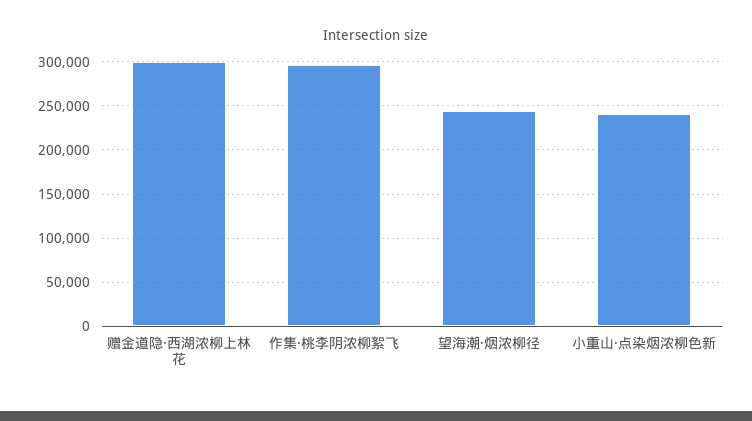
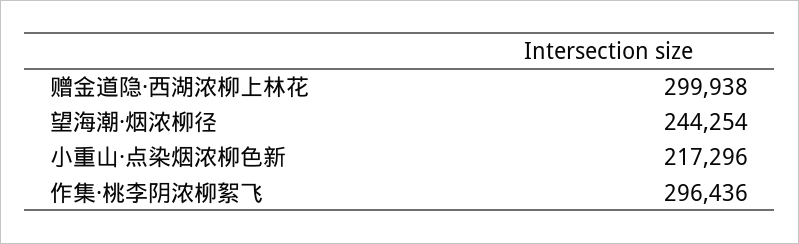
  {
    "赠金道隐·西湖浓柳上林花": 299938,
    "作集·桃李阴浓柳絮飞": 296436,
    "望海潮·烟浓柳径": 244254,
-   "小重山·点染烟浓柳色新": 240000
+   "小重山·点染烟浓柳色新": 217296
  }

